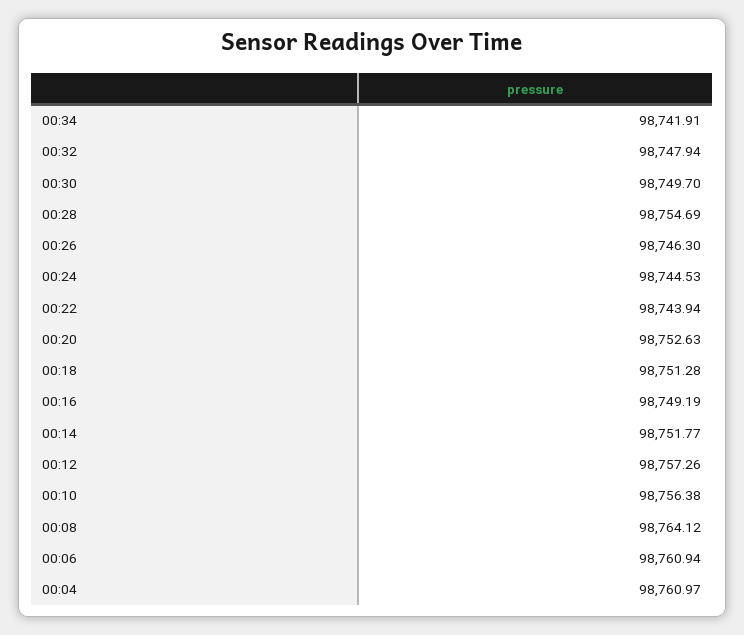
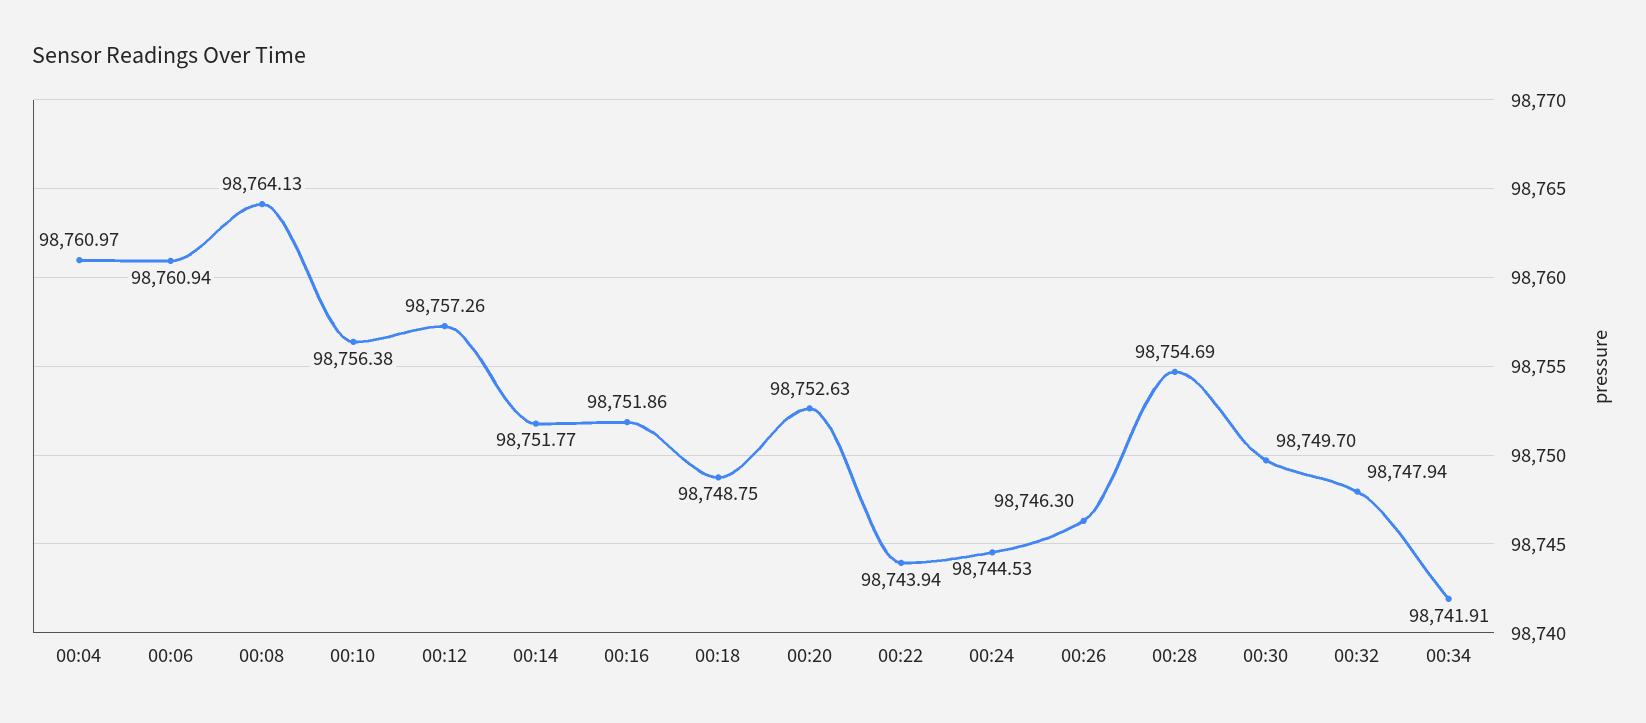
  {
    "00:34": 98741.91,
    "00:32": 98747.94,
    "00:30": 98749.7,
    "00:28": 98754.69,
    "00:26": 98746.3,
    "00:24": 98744.53,
    "00:22": 98743.94,
    "00:20": 98752.63,
-   "00:18": 98751.28,
+   "00:18": 98748.75,
-   "00:16": 98749.19,
+   "00:16": 98751.86,
    "00:14": 98751.77,
    "00:12": 98757.26,
    "00:10": 98756.38,
-   "00:08": 98764.12,
+   "00:08": 98764.13,
    "00:06": 98760.94,
    "00:04": 98760.97
  }

